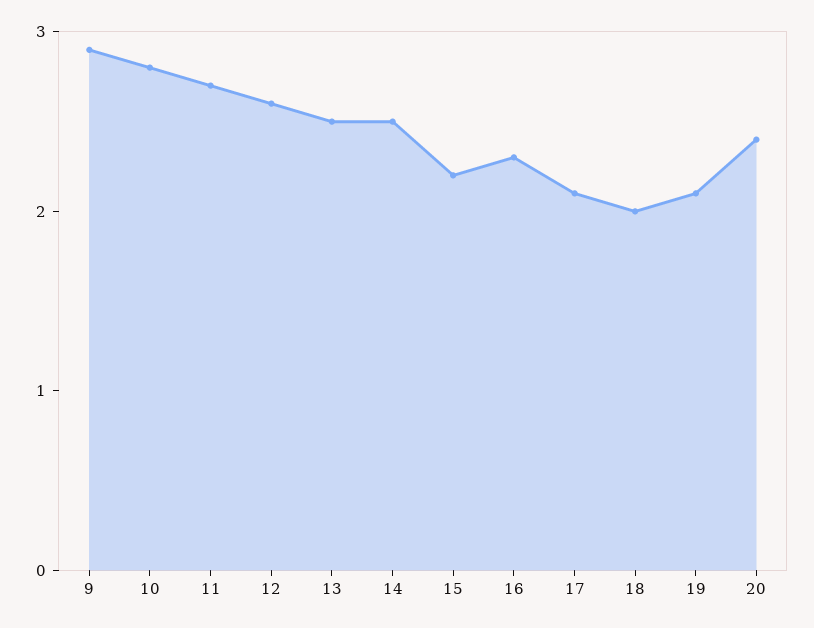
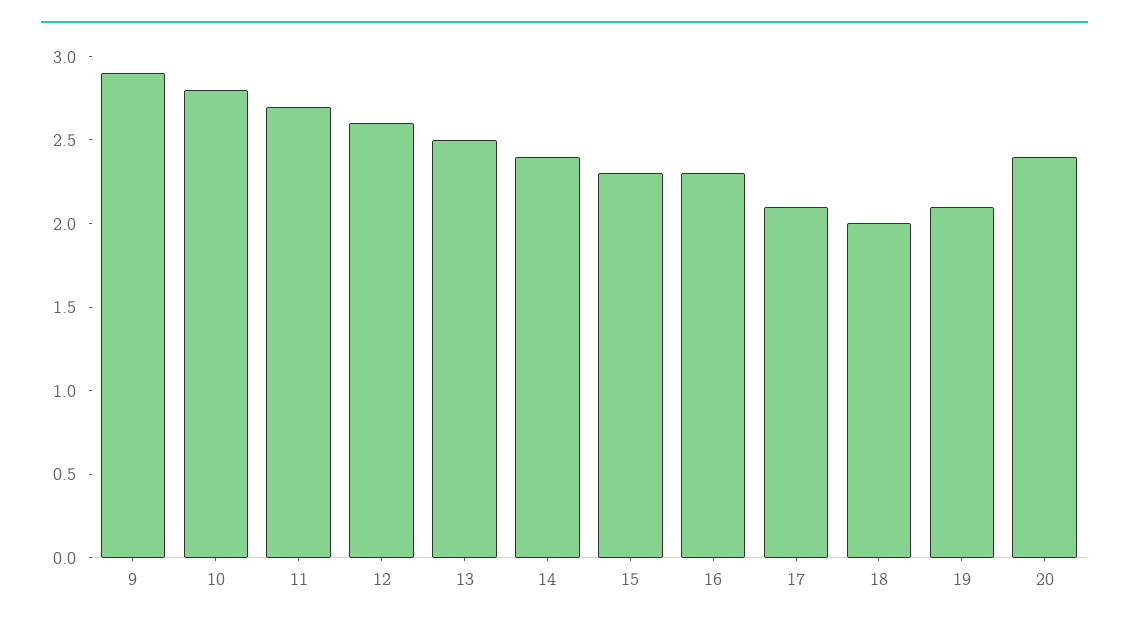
  {
    "9": 2.9,
    "10": 2.8,
    "11": 2.7,
    "12": 2.6,
    "13": 2.5,
-   "14": 2.5,
+   "14": 2.4,
-   "15": 2.2,
+   "15": 2.3,
    "16": 2.3,
    "17": 2.1,
    "18": 2,
    "19": 2.1,
    "20": 2.4
  }

